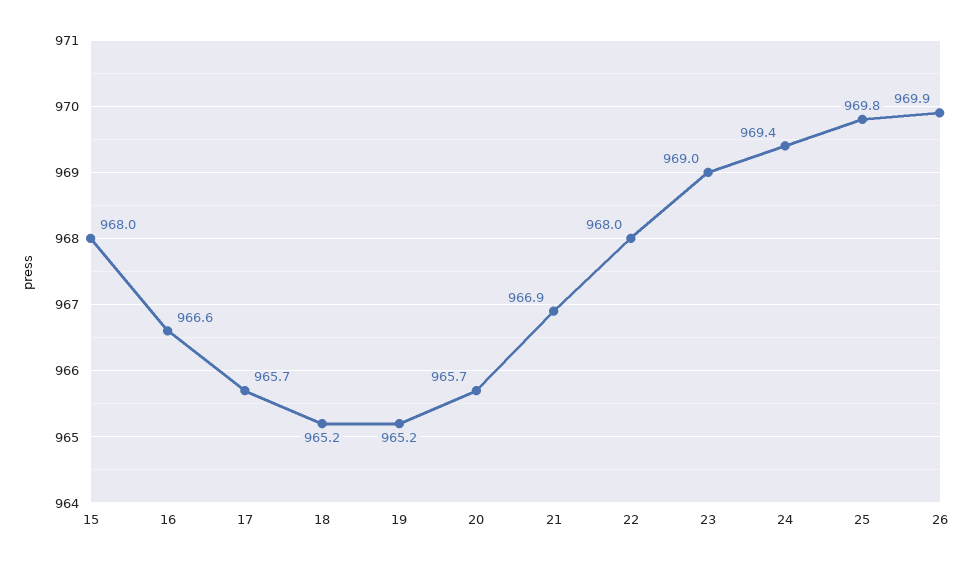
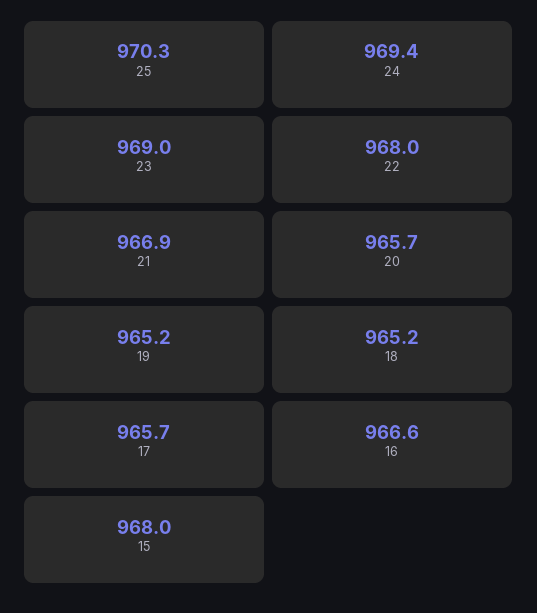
  {
    "15": 968,
    "16": 966.6,
    "17": 965.7,
    "18": 965.2,
    "19": 965.2,
    "20": 965.7,
    "21": 966.9,
    "22": 968,
    "23": 969,
    "24": 969.4,
-   "25": 969.8,
+   "25": 970.3
-   "26": 969.9
  }

